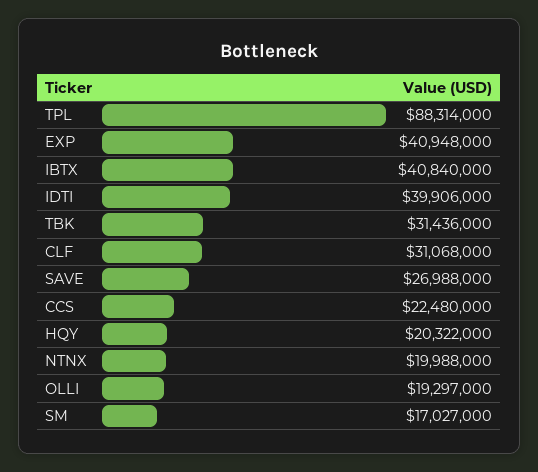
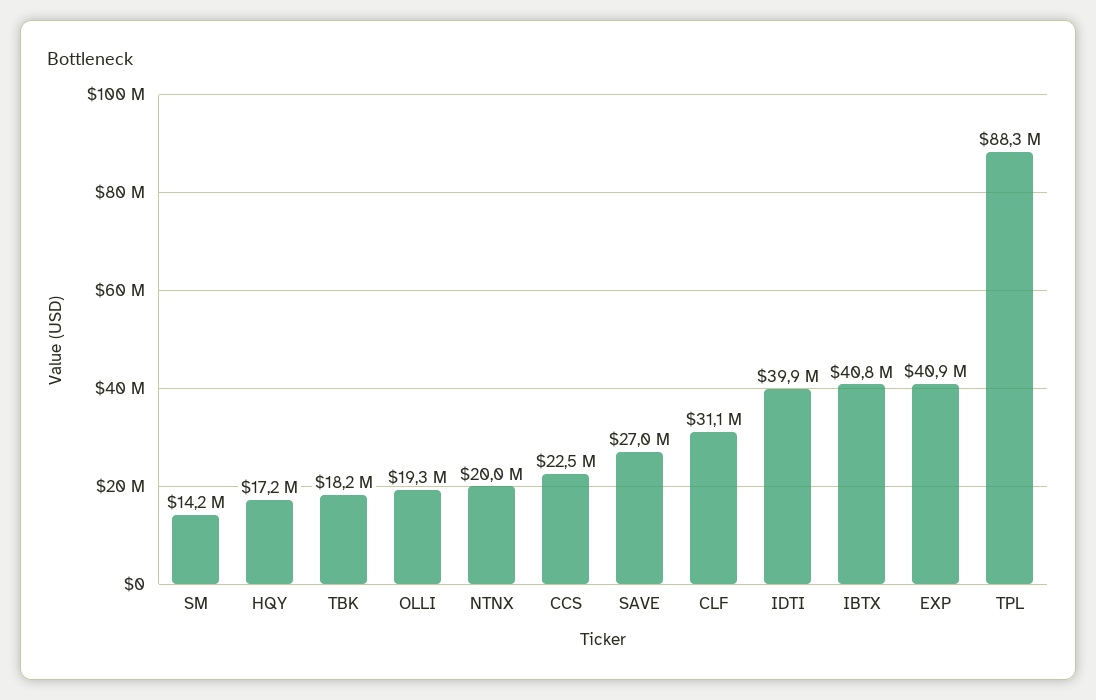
  {
    "TPL": 88314000,
    "EXP": 40948000,
    "IBTX": 40840000,
    "IDTI": 39906000,
-   "TBK": 31436000,
+   "TBK": 18200000,
    "CLF": 31068000,
    "SAVE": 26988000,
    "CCS": 22480000,
-   "HQY": 20322000,
+   "HQY": 17200000,
    "NTNX": 19988000,
    "OLLI": 19297000,
-   "SM": 17027000
+   "SM": 14200000
  }

